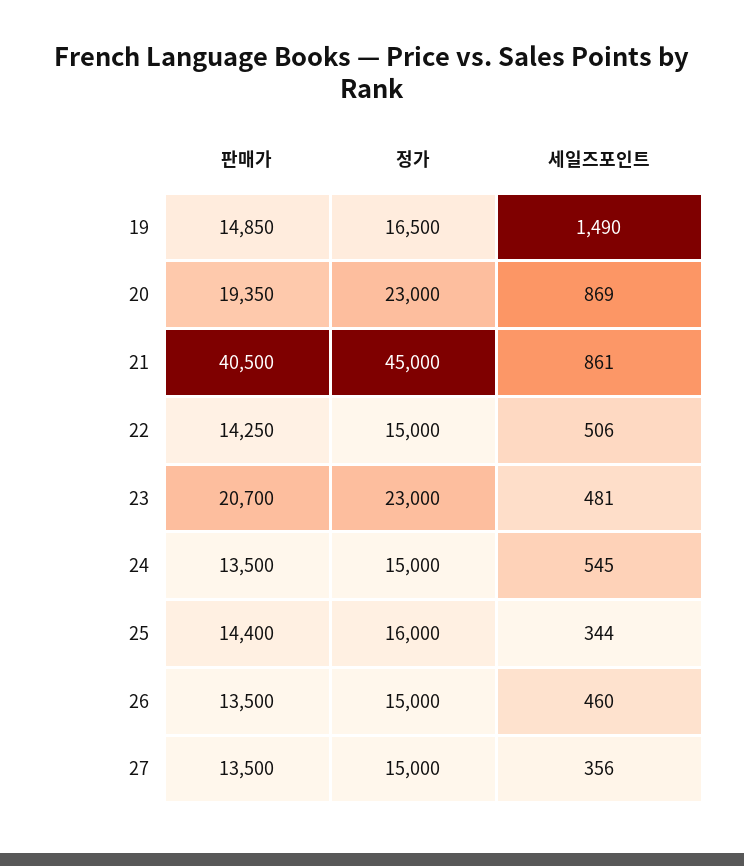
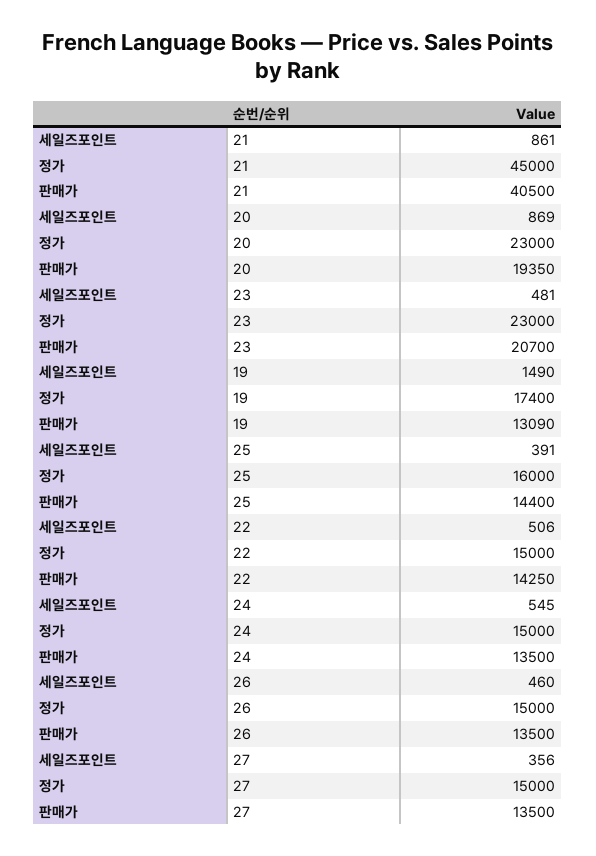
  {
    "판매가": {
-     "19": 14850,
+     "19": 13090,
      "20": 19350,
      "21": 40500,
      "22": 14250,
      "23": 20700,
      "24": 13500,
      "25": 14400,
      "26": 13500,
      "27": 13500
    },
    "정가": {
-     "19": 16500,
+     "19": 17400,
      "20": 23000,
      "21": 45000,
      "22": 15000,
      "23": 23000,
      "24": 15000,
      "25": 16000,
      "26": 15000,
      "27": 15000
    },
    "세일즈포인트": {
      "19": 1490,
      "20": 869,
      "21": 861,
      "22": 506,
      "23": 481,
      "24": 545,
-     "25": 344,
+     "25": 391,
      "26": 460,
      "27": 356
    }
  }

